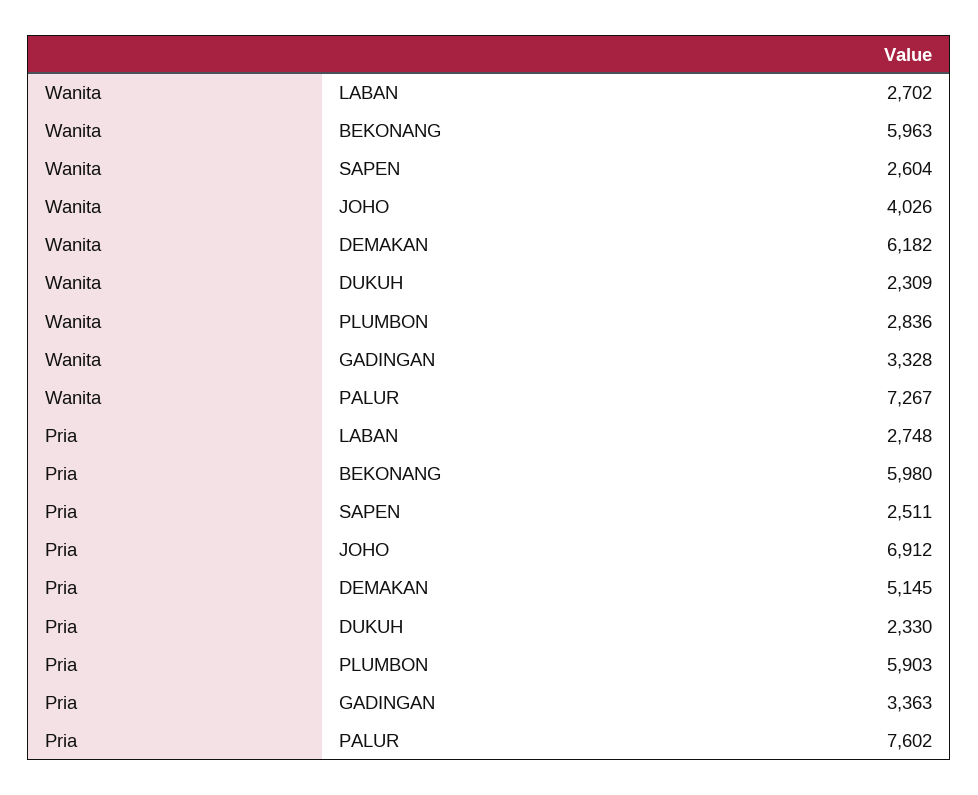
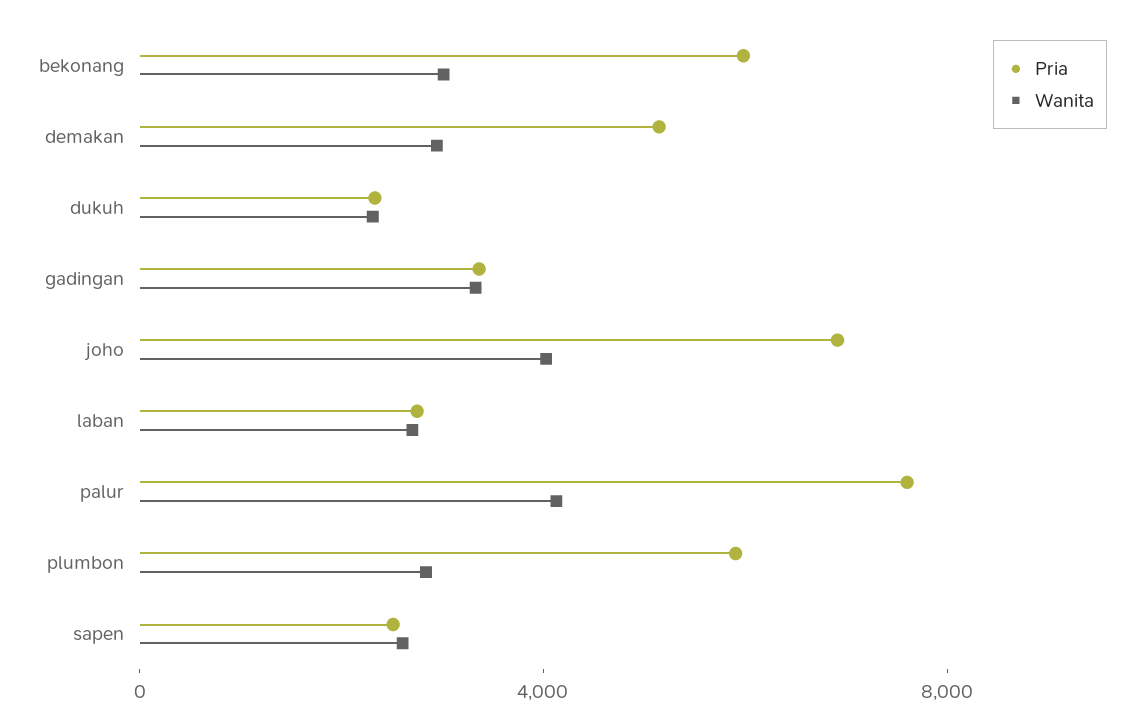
  {
    "Wanita": {
      "LABAN": 2702,
-     "BEKONANG": 5963,
+     "BEKONANG": 3000,
      "SAPEN": 2604,
      "JOHO": 4026,
-     "DEMAKAN": 6182,
+     "DEMAKAN": 3000,
      "DUKUH": 2309,
      "PLUMBON": 2836,
      "GADINGAN": 3328,
-     "PALUR": 7267
+     "PALUR": 4000
    },
    "Pria": {
      "LABAN": 2748,
      "BEKONANG": 5980,
      "SAPEN": 2511,
      "JOHO": 6912,
      "DEMAKAN": 5145,
      "DUKUH": 2330,
      "PLUMBON": 5903,
      "GADINGAN": 3363,
      "PALUR": 7602
    }
  }

